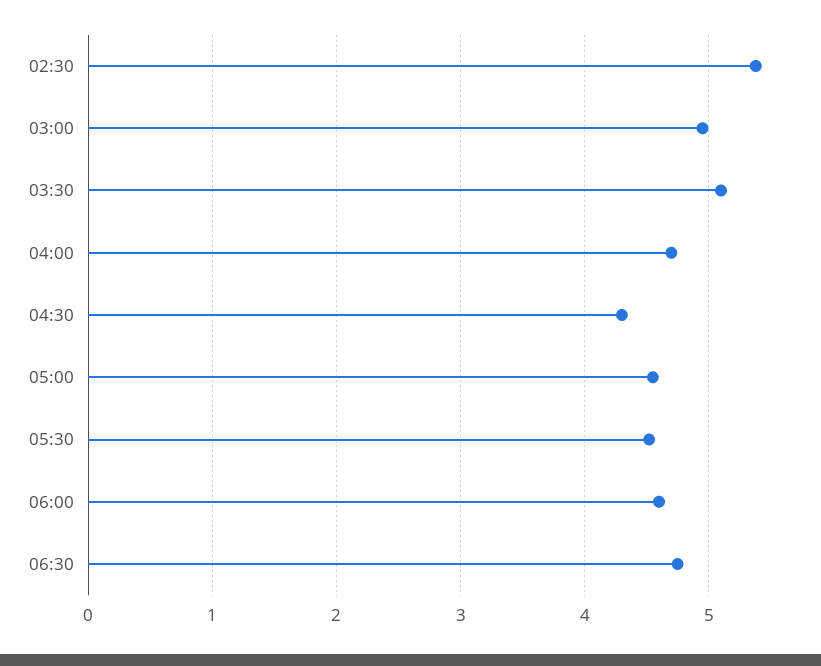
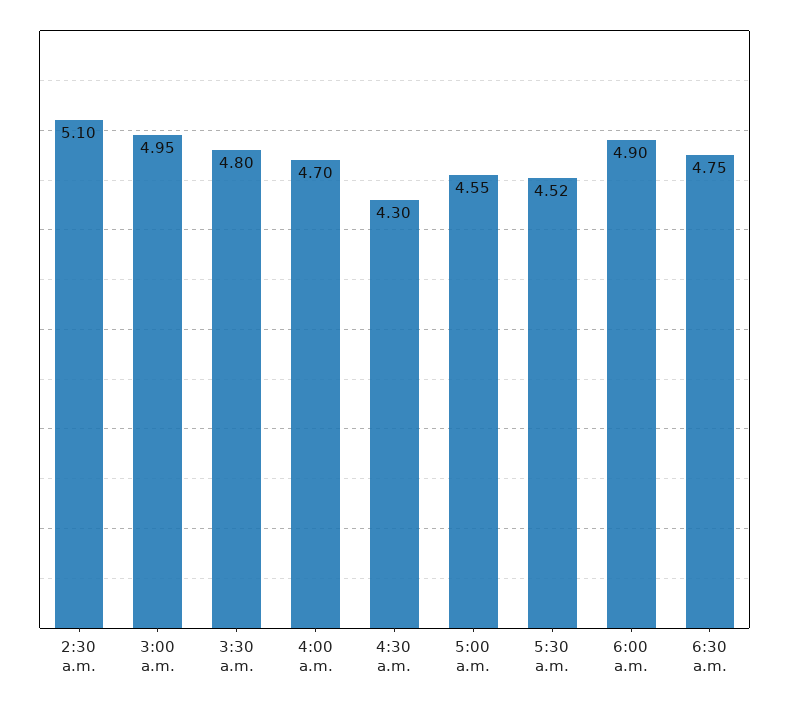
  {
-   "02:30": 5.4,
+   "02:30": 5.1,
    "03:00": 4.95,
-   "03:30": 5.1,
+   "03:30": 4.8,
    "04:00": 4.7,
    "04:30": 4.3,
    "05:00": 4.55,
    "05:30": 4.52,
-   "06:00": 4.6,
+   "06:00": 4.9,
    "06:30": 4.75
  }

